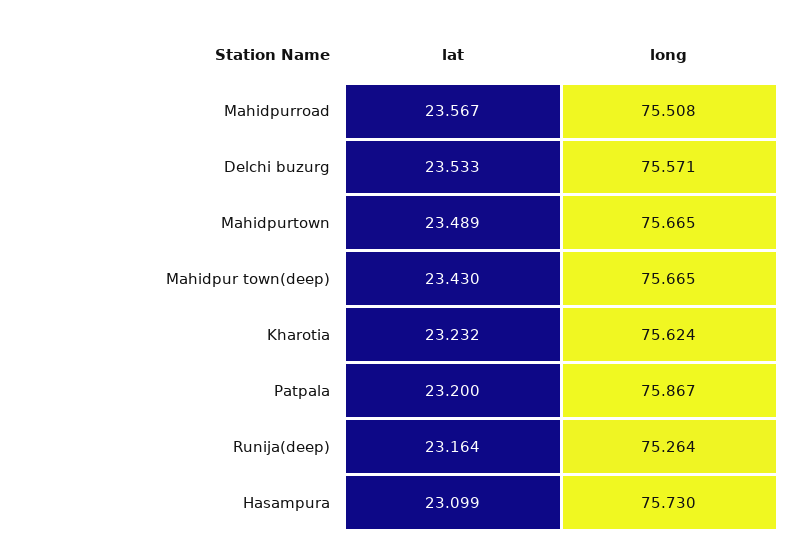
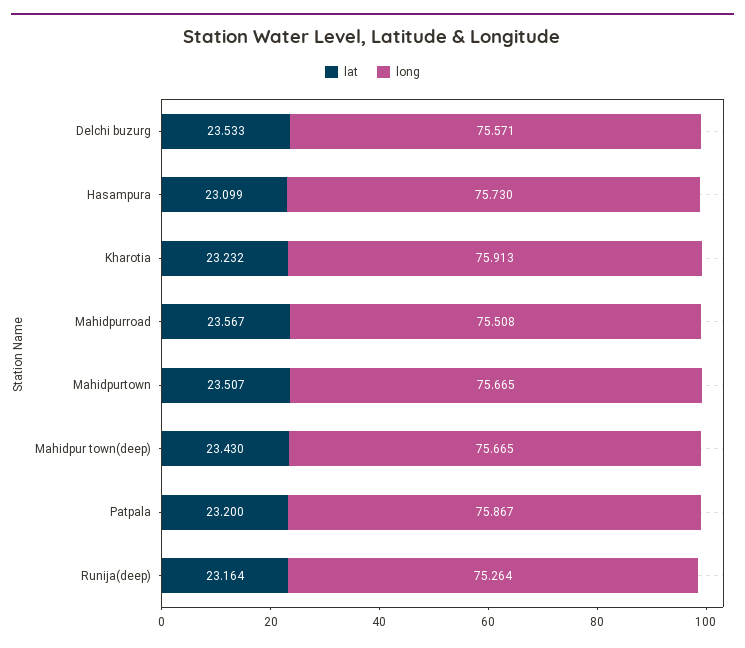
  {
    "lat": {
      "Mahidpurroad": 23.567,
      "Delchi buzurg": 23.533,
-     "Mahidpurtown": 23.489,
+     "Mahidpurtown": 23.507,
      "Mahidpur town(deep)": 23.43,
      "Kharotia": 23.232,
      "Patpala": 23.2,
      "Runija(deep)": 23.164,
      "Hasampura": 23.099
    },
    "long": {
      "Mahidpurroad": 75.508,
      "Delchi buzurg": 75.571,
      "Mahidpurtown": 75.665,
      "Mahidpur town(deep)": 75.665,
-     "Kharotia": 75.624,
+     "Kharotia": 75.913,
      "Patpala": 75.867,
      "Runija(deep)": 75.264,
      "Hasampura": 75.73
    }
  }

